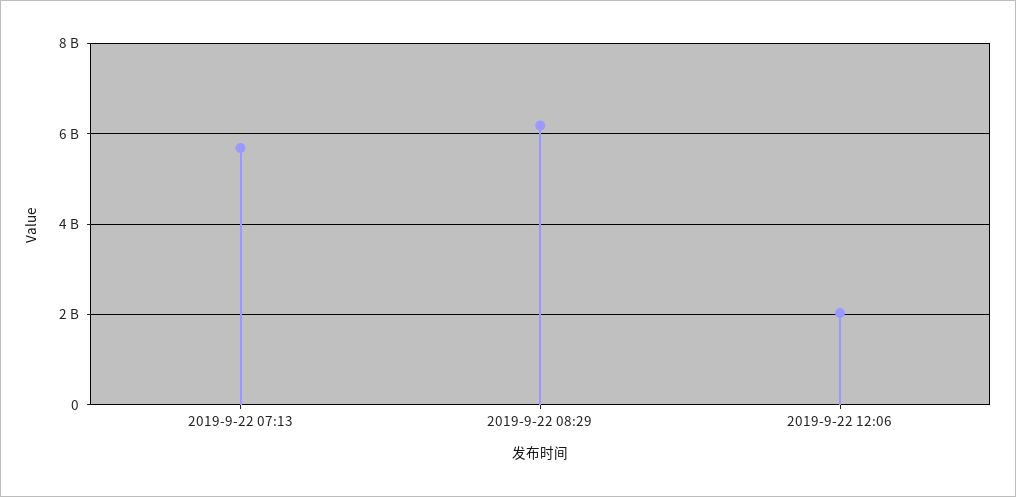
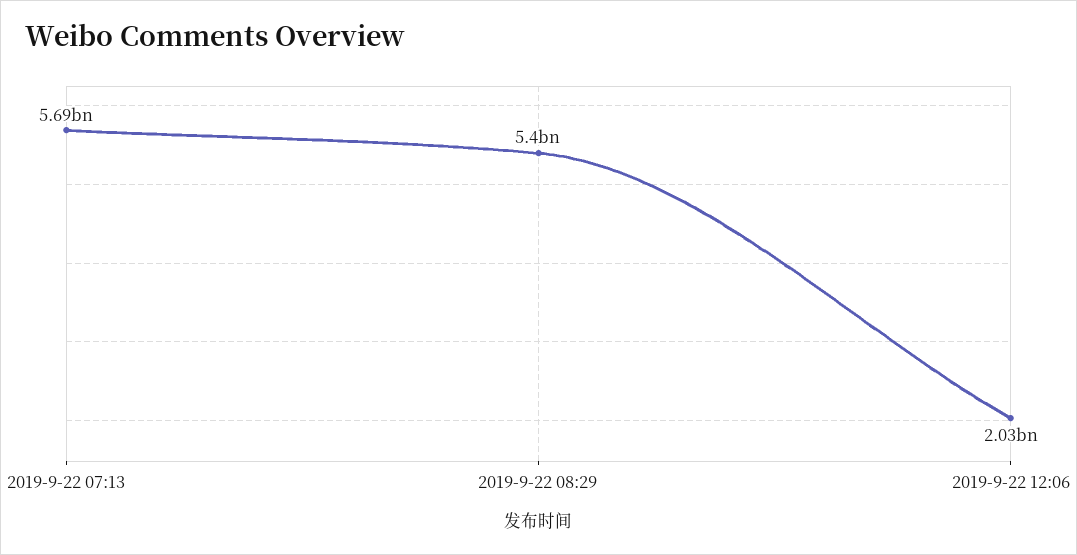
  {
    "2019-9-22 07:13": 5690000000,
-   "2019-9-22 08:29": 6200000000,
+   "2019-9-22 08:29": 5400000000,
    "2019-9-22 12:06": 2030000000
  }

